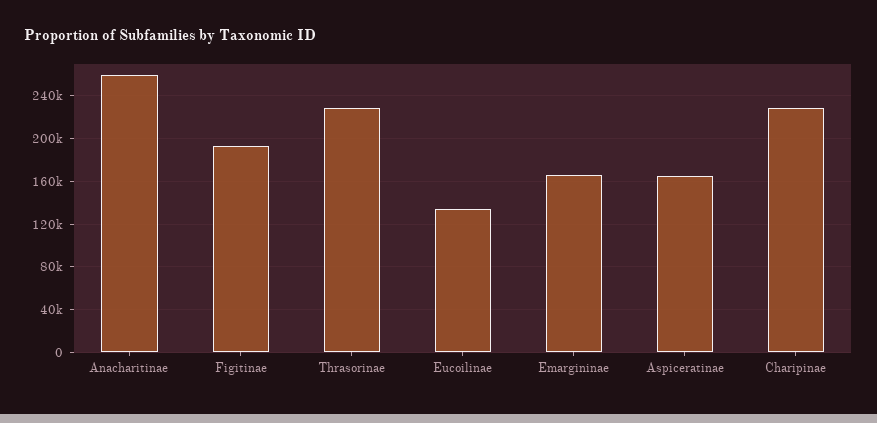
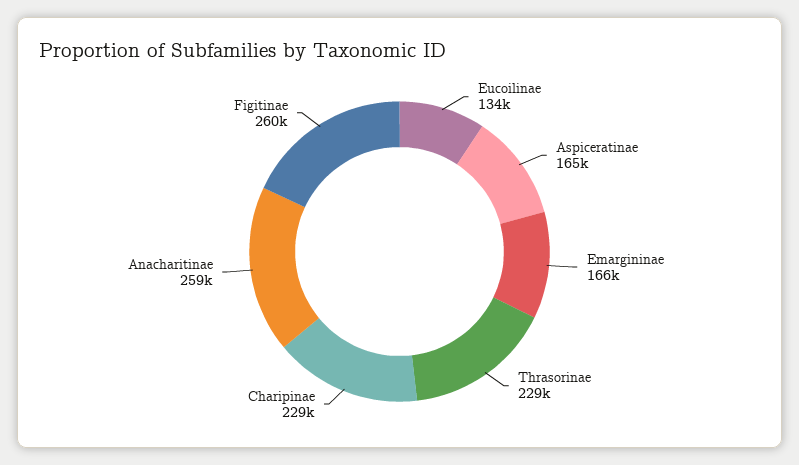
  {
    "Anacharitinae": 259000,
-   "Figitinae": 190000,
+   "Figitinae": 260000,
    "Thrasorinae": 229000,
    "Eucoilinae": 134000,
    "Emargininae": 166000,
    "Aspiceratinae": 165000,
    "Charipinae": 229000
  }

